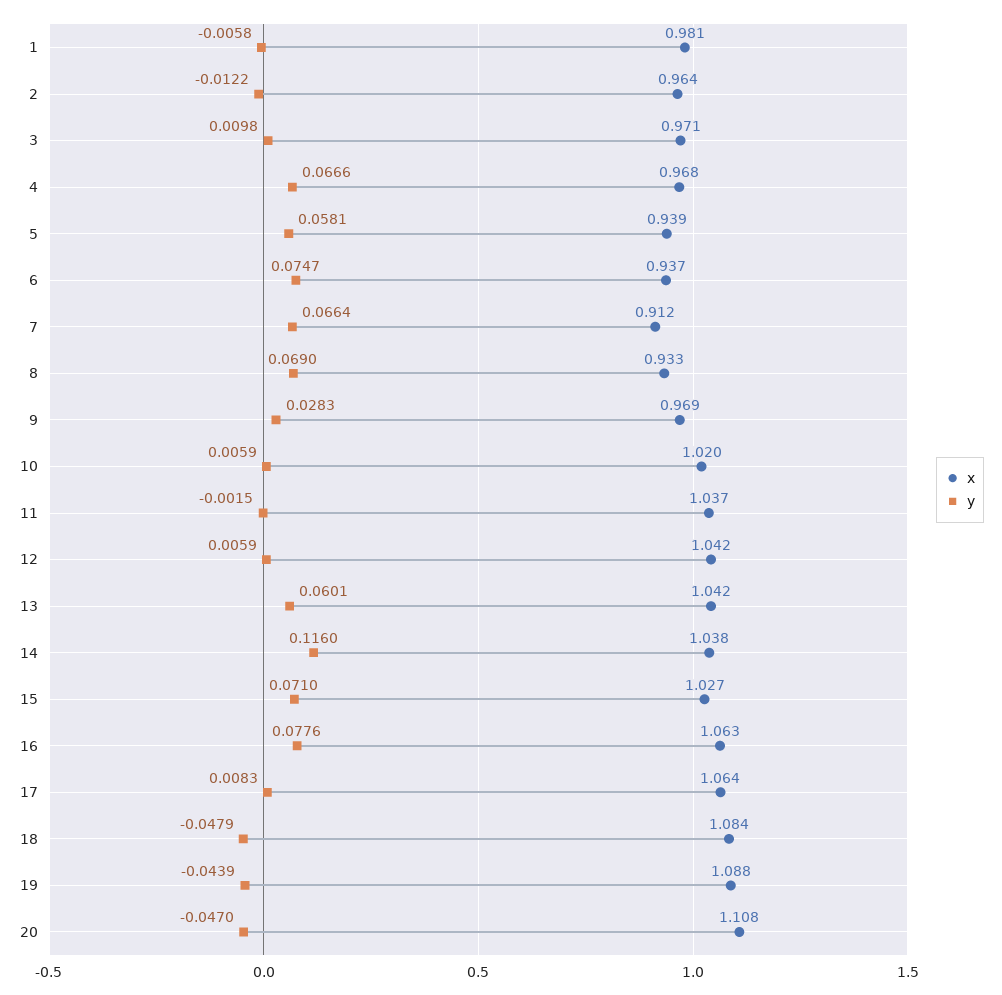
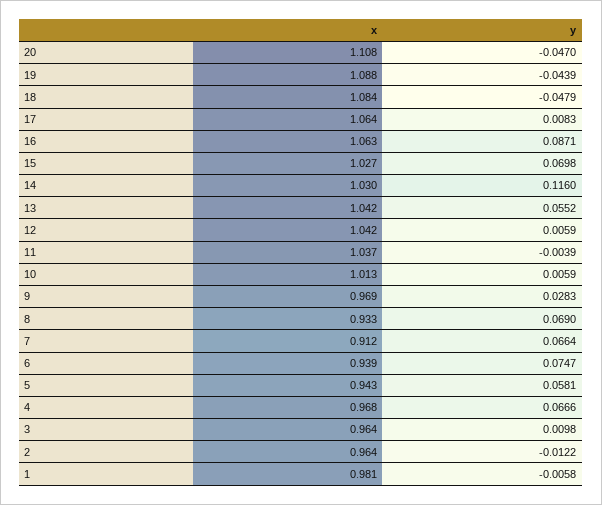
  {
    "x": {
      "1": 0.981,
      "2": 0.964,
-     "3": 0.971,
+     "3": 0.964,
      "4": 0.968,
-     "5": 0.939,
+     "5": 0.943,
-     "6": 0.937,
+     "6": 0.939,
      "7": 0.912,
      "8": 0.933,
      "9": 0.969,
-     "10": 1.02,
+     "10": 1.013,
      "11": 1.037,
      "12": 1.042,
      "13": 1.042,
-     "14": 1.038,
+     "14": 1.03,
      "15": 1.027,
      "16": 1.063,
      "17": 1.064,
      "18": 1.084,
      "19": 1.088,
      "20": 1.108
    },
    "y": {
      "1": -0.0058,
      "2": -0.0122,
      "3": 0.0098,
      "4": 0.0666,
      "5": 0.0581,
      "6": 0.0747,
      "7": 0.0664,
      "8": 0.069,
      "9": 0.0283,
      "10": 0.0059,
-     "11": -0.0015,
+     "11": -0.0039,
      "12": 0.0059,
-     "13": 0.0601,
+     "13": 0.0552,
      "14": 0.116,
-     "15": 0.071,
+     "15": 0.0698,
-     "16": 0.0776,
+     "16": 0.0871,
      "17": 0.0083,
      "18": -0.0479,
      "19": -0.0439,
      "20": -0.047
    }
  }

